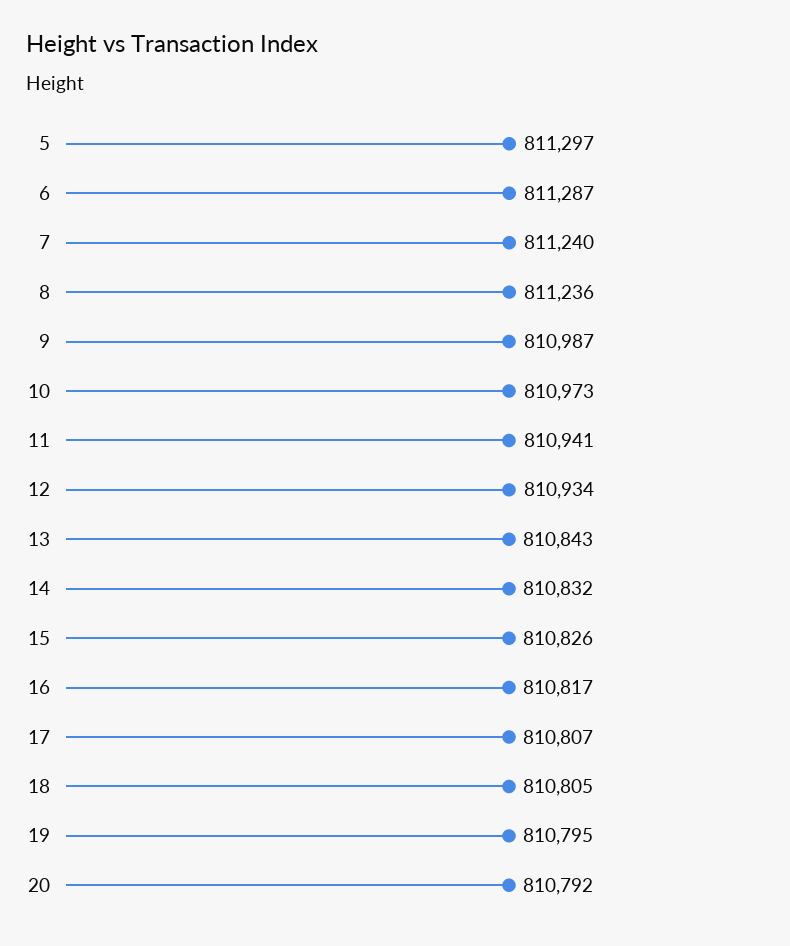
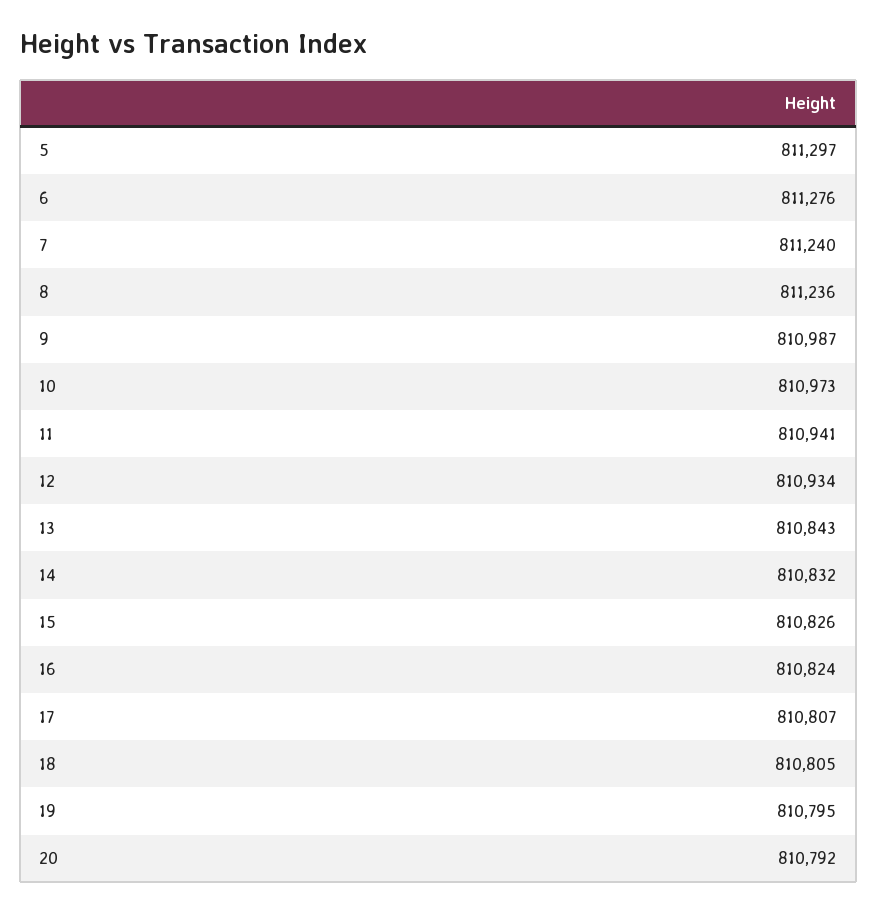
  {
    "5": 811297,
-   "6": 811287,
+   "6": 811276,
    "7": 811240,
    "8": 811236,
    "9": 810987,
    "10": 810973,
    "11": 810941,
    "12": 810934,
    "13": 810843,
    "14": 810832,
    "15": 810826,
-   "16": 810817,
+   "16": 810824,
    "17": 810807,
    "18": 810805,
    "19": 810795,
    "20": 810792
  }

